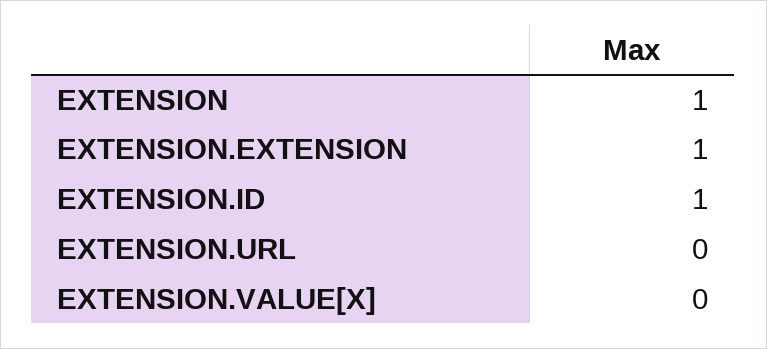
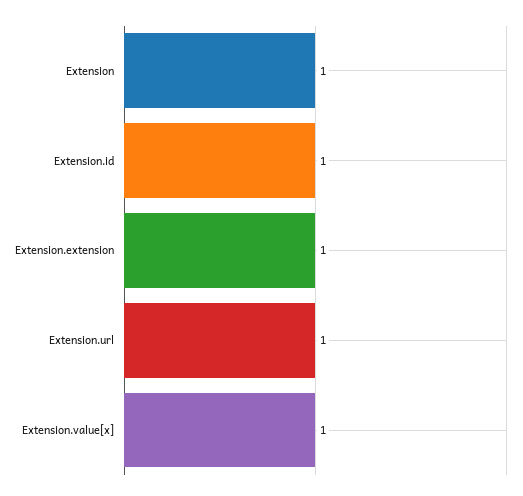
  {
    "EXTENSION": 1,
    "EXTENSION.EXTENSION": 1,
    "EXTENSION.ID": 1,
-   "EXTENSION.URL": 0,
+   "EXTENSION.URL": 1,
-   "EXTENSION.VALUE[X]": 0
+   "EXTENSION.VALUE[X]": 1
  }

